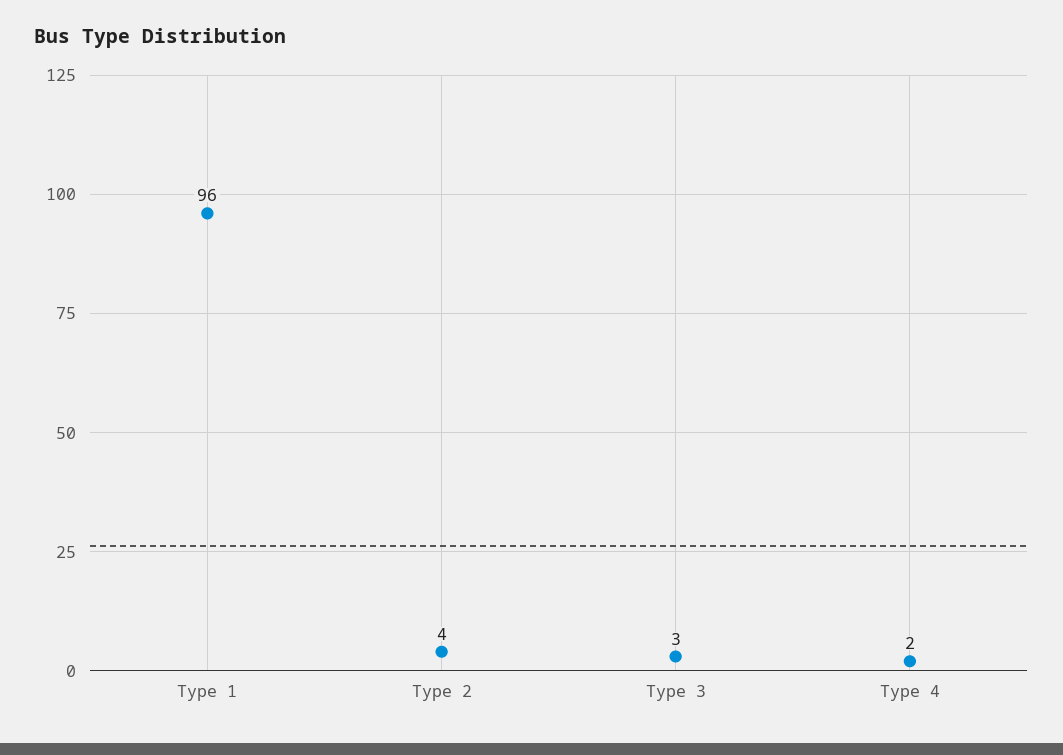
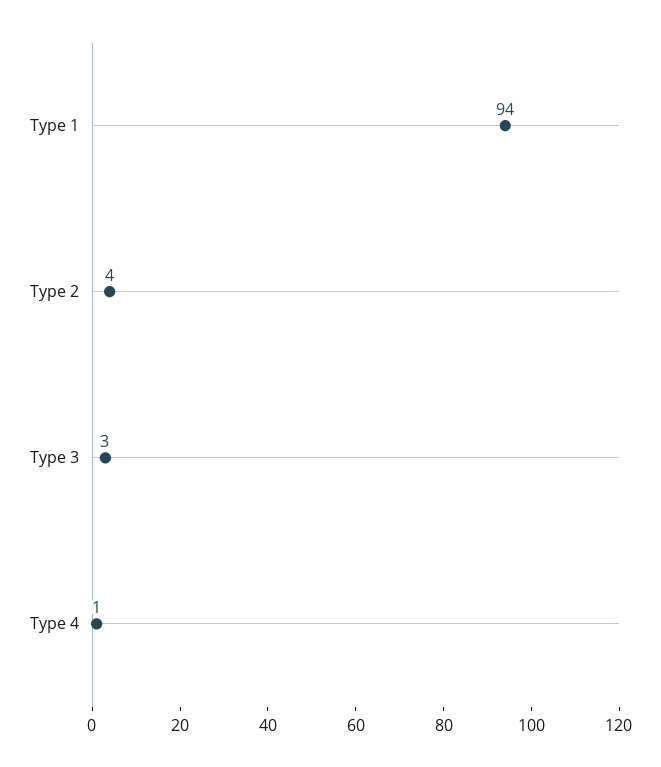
  {
-   "Type 1": 96,
+   "Type 1": 94,
    "Type 2": 4,
    "Type 3": 3,
-   "Type 4": 2
+   "Type 4": 1
  }

